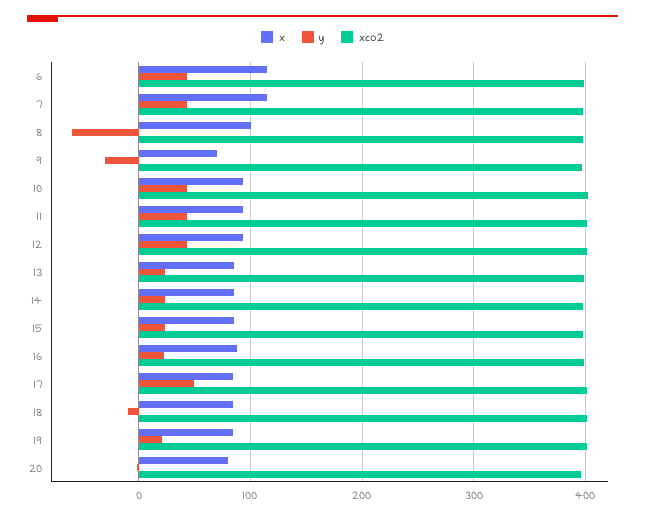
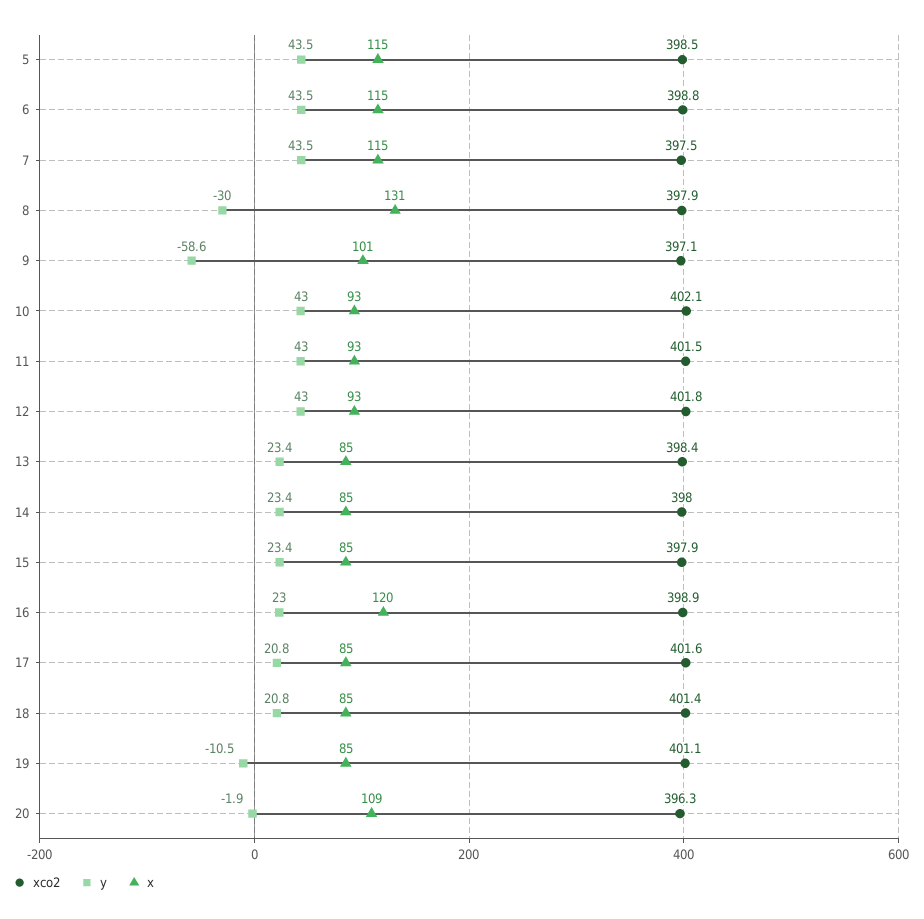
  {
    "x": {
      "6": 115,
      "7": 115,
-     "8": 100,
+     "8": 131,
-     "9": 70,
+     "9": 101,
      "10": 93,
      "11": 93,
      "12": 93,
      "13": 85,
      "14": 85,
      "15": 85,
-     "16": 90,
+     "16": 120,
      "17": 85,
      "18": 85,
      "19": 85,
-     "20": 80
+     "20": 109,
+     "5": 115
    },
    "y": {
      "6": 43.5,
      "7": 43.5,
-     "8": -60,
+     "8": -30,
-     "9": -30,
+     "9": -58.6,
      "10": 43,
      "11": 43,
      "12": 43,
      "13": 23.4,
      "14": 23.4,
      "15": 23.4,
      "16": 23,
-     "17": 50,
+     "17": 20.8,
-     "18": -10,
+     "18": 20.8,
-     "19": 20,
+     "19": -10.5,
-     "20": -1.9
+     "20": -1.9,
+     "5": 43.5
    },
    "xco2": {
      "6": 398.8,
      "7": 397.5,
      "8": 397.9,
      "9": 397.1,
      "10": 402.1,
      "11": 401.5,
      "12": 401.8,
      "13": 398.4,
      "14": 398,
      "15": 397.9,
      "16": 398.9,
      "17": 401.6,
      "18": 401.4,
      "19": 401.1,
-     "20": 396.3
+     "20": 396.3,
+     "5": 398.5
    }
  }

